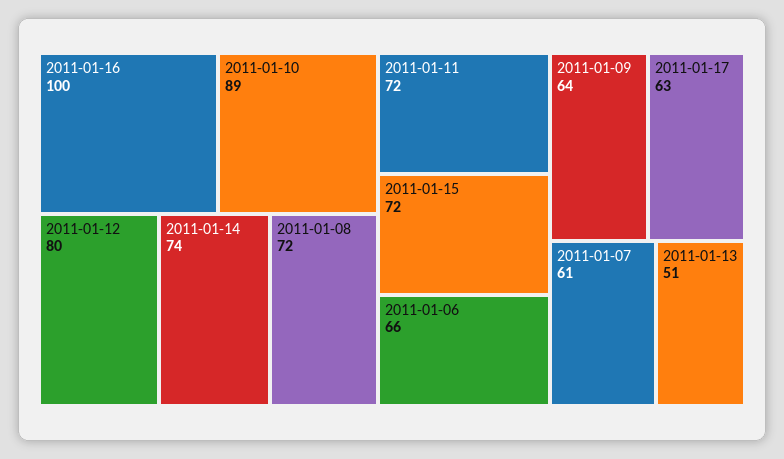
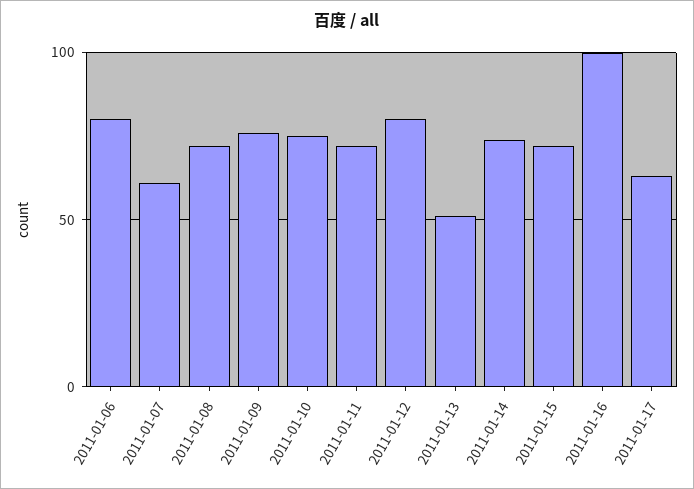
  {
    "2011-01-16": 100,
-   "2011-01-10": 89,
+   "2011-01-10": 75,
    "2011-01-12": 80,
    "2011-01-14": 74,
    "2011-01-08": 72,
    "2011-01-11": 72,
    "2011-01-15": 72,
-   "2011-01-06": 66,
+   "2011-01-06": 80,
-   "2011-01-09": 64,
+   "2011-01-09": 75,
    "2011-01-17": 63,
    "2011-01-07": 61,
    "2011-01-13": 51
  }

